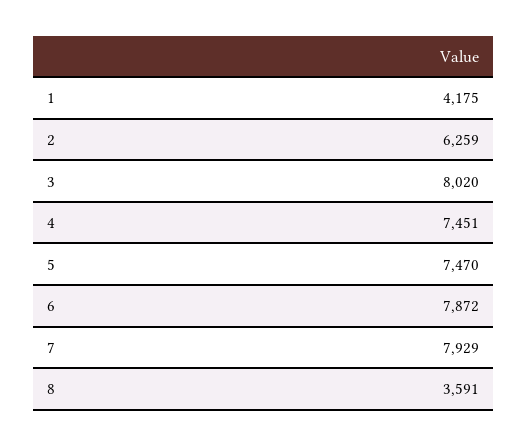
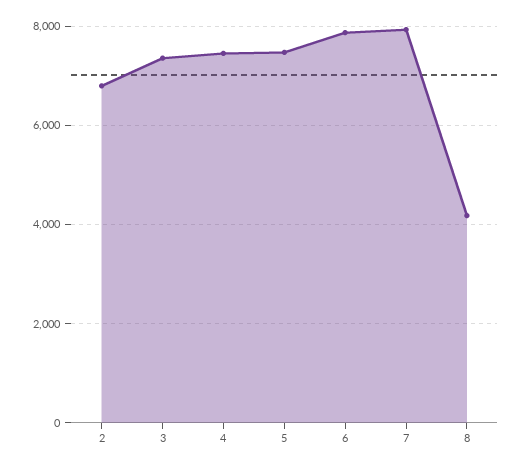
  {
-   "1": 4175,
-   "2": 6259,
+   "2": 6800,
-   "3": 8020,
+   "3": 7400,
    "4": 7451,
    "5": 7470,
    "6": 7872,
    "7": 7929,
-   "8": 3591
+   "8": 4200
  }

